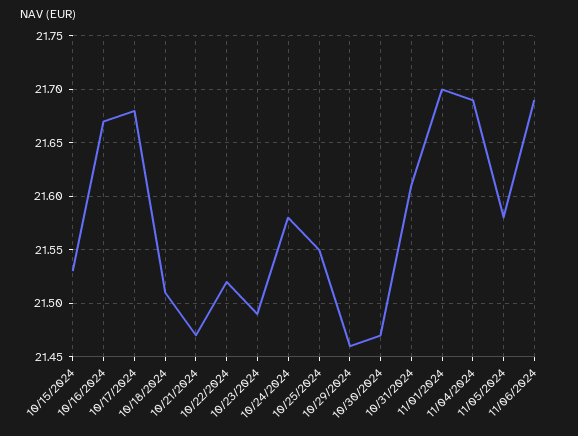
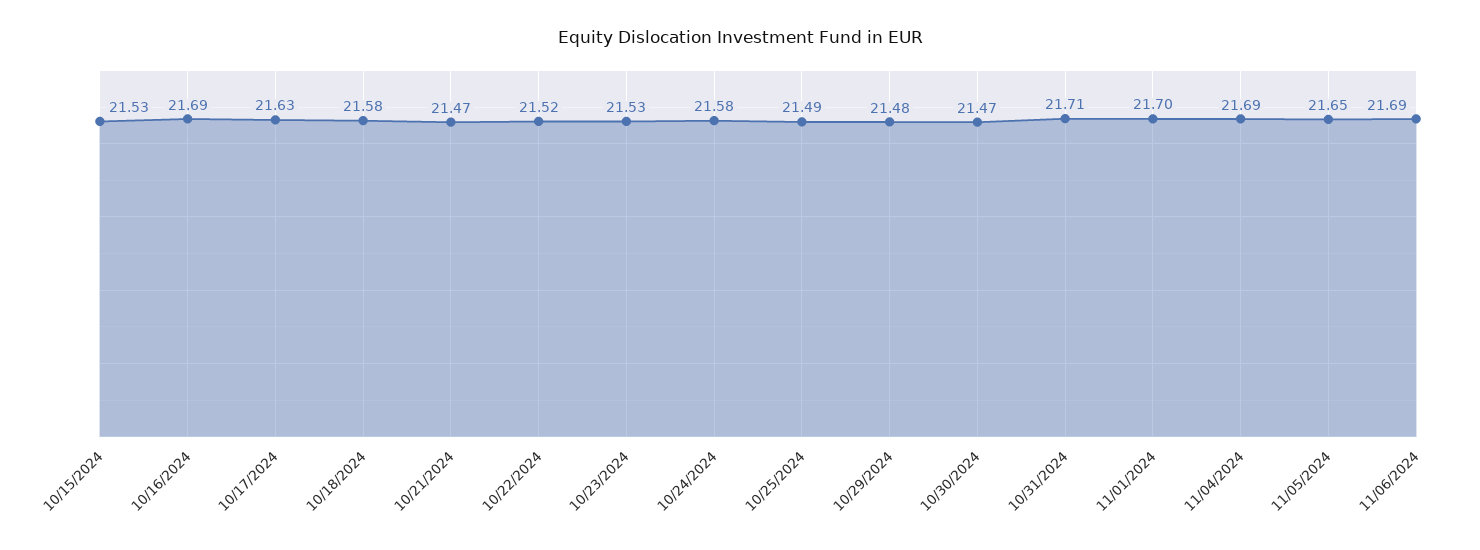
  {
    "10/15/2024": 21.53,
-   "10/16/2024": 21.67,
+   "10/16/2024": 21.69,
-   "10/17/2024": 21.68,
+   "10/17/2024": 21.63,
-   "10/18/2024": 21.51,
+   "10/18/2024": 21.58,
    "10/21/2024": 21.47,
    "10/22/2024": 21.52,
-   "10/23/2024": 21.49,
+   "10/23/2024": 21.53,
    "10/24/2024": 21.58,
-   "10/25/2024": 21.55,
+   "10/25/2024": 21.49,
-   "10/29/2024": 21.46,
+   "10/29/2024": 21.48,
    "10/30/2024": 21.47,
-   "10/31/2024": 21.61,
+   "10/31/2024": 21.71,
    "11/01/2024": 21.7,
    "11/04/2024": 21.69,
-   "11/05/2024": 21.58,
+   "11/05/2024": 21.65,
    "11/06/2024": 21.69
  }

